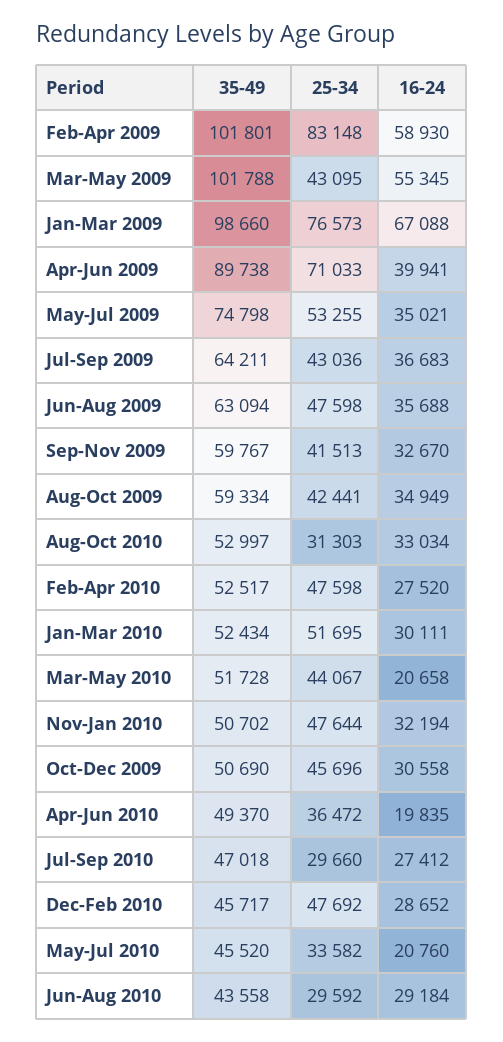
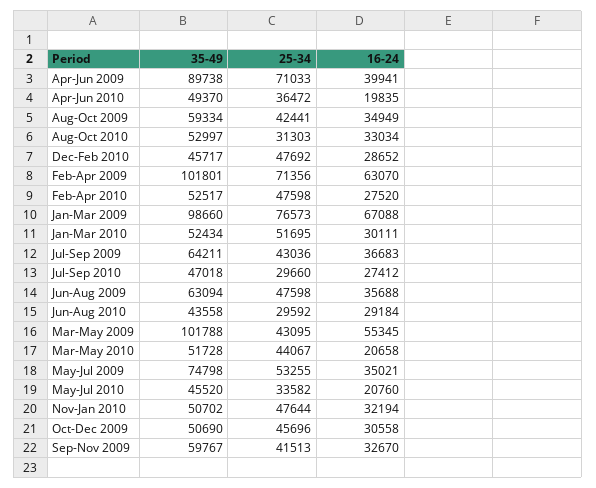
  {
    "35-49": {
      "Feb-Apr 2009": 101801,
      "Mar-May 2009": 101788,
      "Jan-Mar 2009": 98660,
      "Apr-Jun 2009": 89738,
      "May-Jul 2009": 74798,
      "Jul-Sep 2009": 64211,
      "Jun-Aug 2009": 63094,
      "Sep-Nov 2009": 59767,
      "Aug-Oct 2009": 59334,
      "Aug-Oct 2010": 52997,
      "Feb-Apr 2010": 52517,
      "Jan-Mar 2010": 52434,
      "Mar-May 2010": 51728,
      "Nov-Jan 2010": 50702,
      "Oct-Dec 2009": 50690,
      "Apr-Jun 2010": 49370,
      "Jul-Sep 2010": 47018,
      "Dec-Feb 2010": 45717,
      "May-Jul 2010": 45520,
      "Jun-Aug 2010": 43558
    },
    "25-34": {
-     "Feb-Apr 2009": 83148,
+     "Feb-Apr 2009": 71356,
      "Mar-May 2009": 43095,
      "Jan-Mar 2009": 76573,
      "Apr-Jun 2009": 71033,
      "May-Jul 2009": 53255,
      "Jul-Sep 2009": 43036,
      "Jun-Aug 2009": 47598,
      "Sep-Nov 2009": 41513,
      "Aug-Oct 2009": 42441,
      "Aug-Oct 2010": 31303,
      "Feb-Apr 2010": 47598,
      "Jan-Mar 2010": 51695,
      "Mar-May 2010": 44067,
      "Nov-Jan 2010": 47644,
      "Oct-Dec 2009": 45696,
      "Apr-Jun 2010": 36472,
      "Jul-Sep 2010": 29660,
      "Dec-Feb 2010": 47692,
      "May-Jul 2010": 33582,
      "Jun-Aug 2010": 29592
    },
    "16-24": {
-     "Feb-Apr 2009": 58930,
+     "Feb-Apr 2009": 63070,
      "Mar-May 2009": 55345,
      "Jan-Mar 2009": 67088,
      "Apr-Jun 2009": 39941,
      "May-Jul 2009": 35021,
      "Jul-Sep 2009": 36683,
      "Jun-Aug 2009": 35688,
      "Sep-Nov 2009": 32670,
      "Aug-Oct 2009": 34949,
      "Aug-Oct 2010": 33034,
      "Feb-Apr 2010": 27520,
      "Jan-Mar 2010": 30111,
      "Mar-May 2010": 20658,
      "Nov-Jan 2010": 32194,
      "Oct-Dec 2009": 30558,
      "Apr-Jun 2010": 19835,
      "Jul-Sep 2010": 27412,
      "Dec-Feb 2010": 28652,
      "May-Jul 2010": 20760,
      "Jun-Aug 2010": 29184
    }
  }

